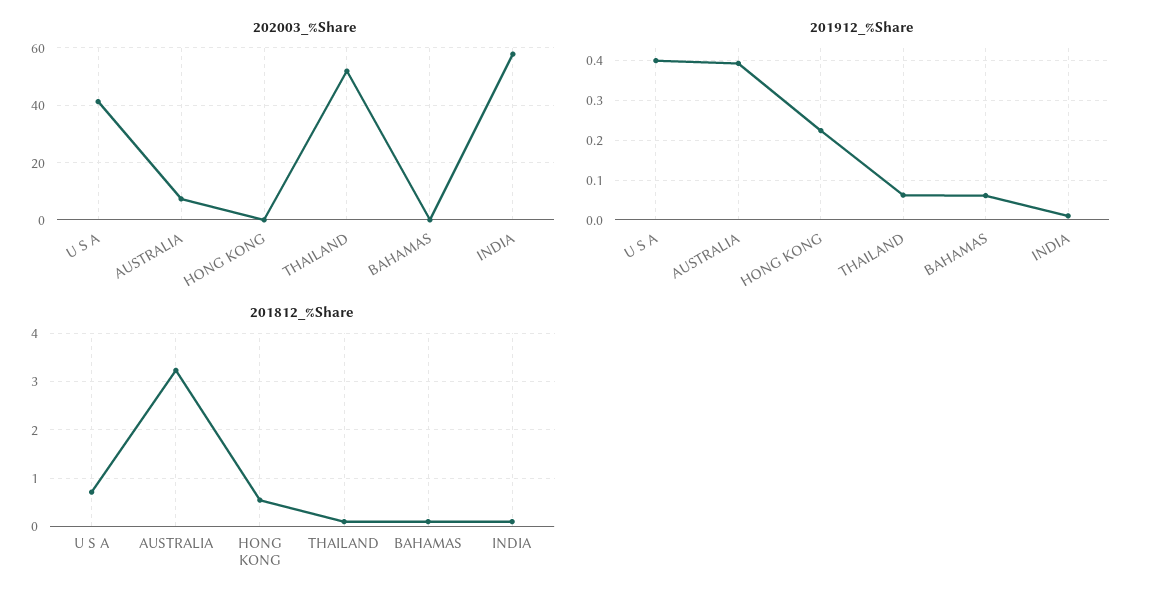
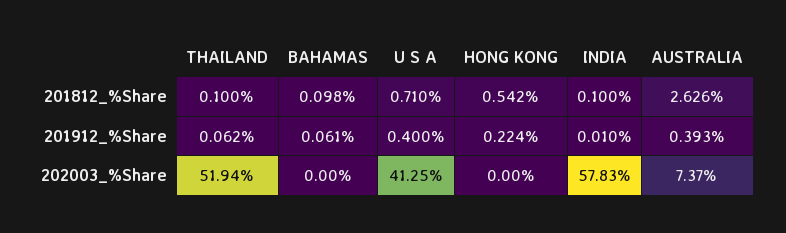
  {
    "202003_%Share": {
      "U S A": 41.25,
      "AUSTRALIA": 7.37,
      "HONG KONG": 0,
      "THAILAND": 51.94,
      "BAHAMAS": 0,
      "INDIA": 57.83
    },
    "201912_%Share": {
      "U S A": 0.4,
      "AUSTRALIA": 0.393,
      "HONG KONG": 0.224,
      "THAILAND": 0.062,
      "BAHAMAS": 0.061,
      "INDIA": 0.01
    },
    "201812_%Share": {
      "U S A": 0.71,
-     "AUSTRALIA": 3.2,
+     "AUSTRALIA": 2.626,
      "HONG KONG": 0.542,
      "THAILAND": 0.1,
      "BAHAMAS": 0.098,
      "INDIA": 0.1
    }
  }

